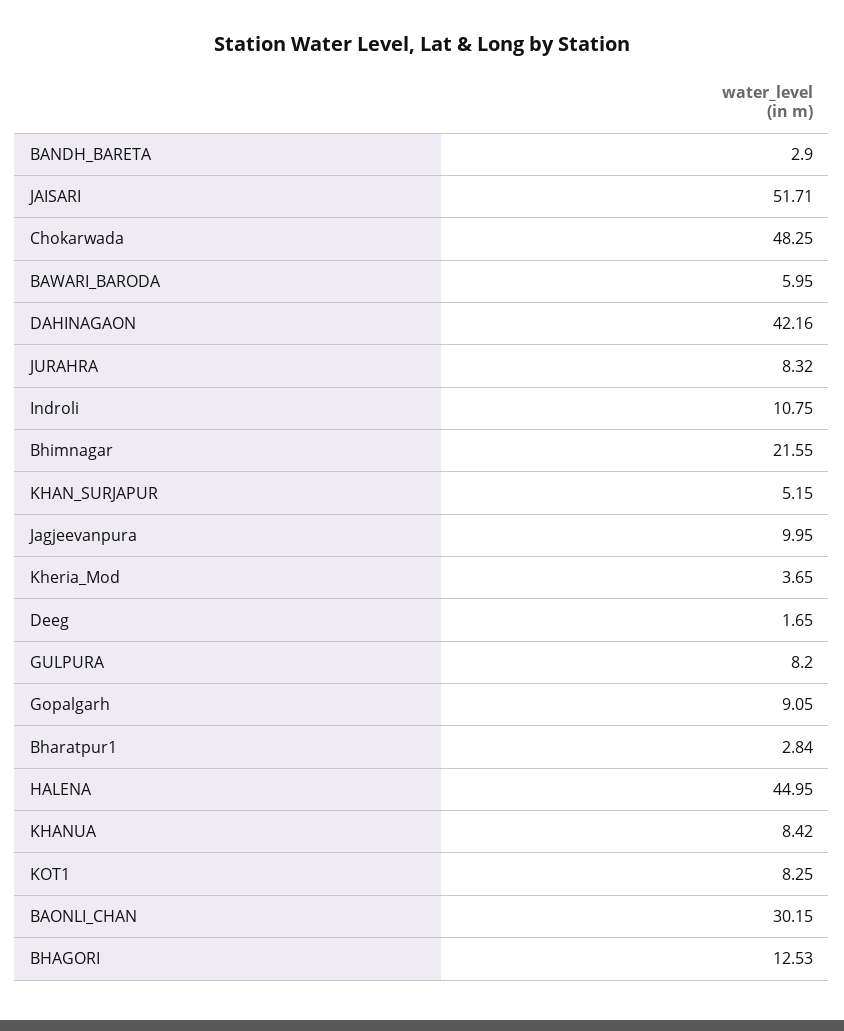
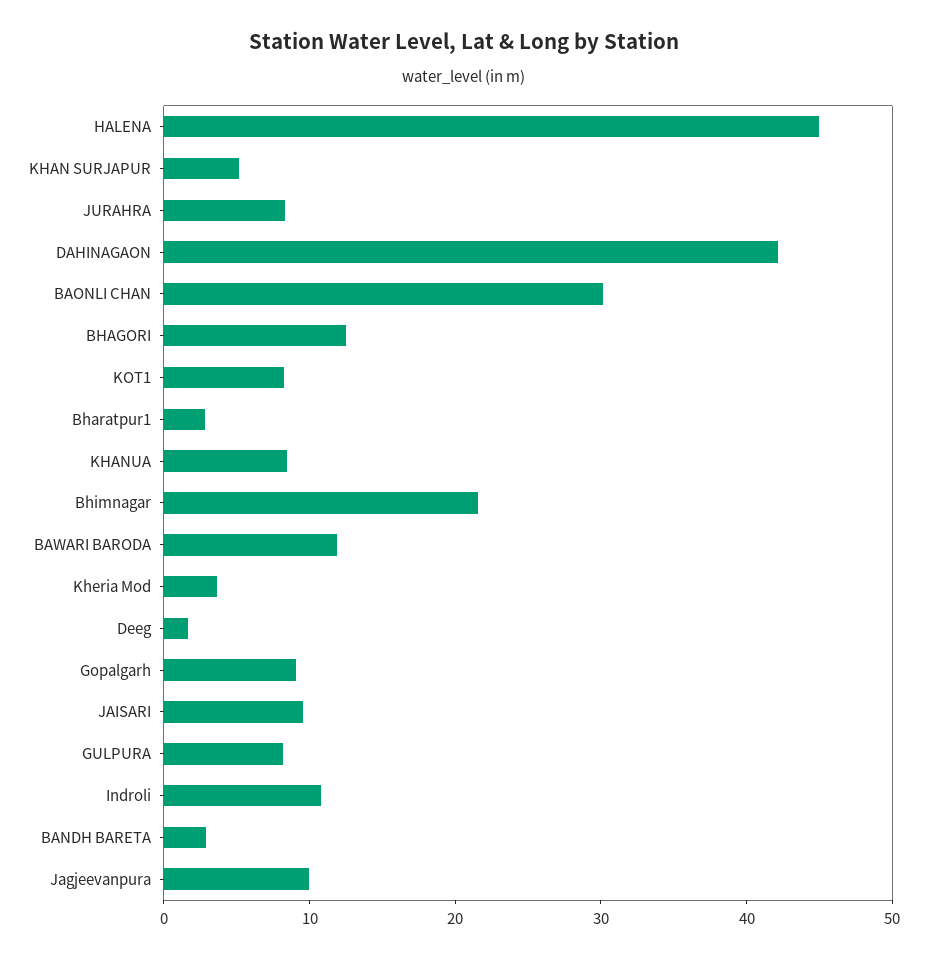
  {
    "BANDH_BARETA": 2.9,
-   "JAISARI": 51.71,
+   "JAISARI": 10,
-   "Chokarwada": 48.25,
-   "BAWARI_BARODA": 5.95,
+   "BAWARI_BARODA": 12,
    "DAHINAGAON": 42.16,
    "JURAHRA": 8.32,
    "Indroli": 10.75,
    "Bhimnagar": 21.55,
    "KHAN_SURJAPUR": 5.15,
    "Jagjeevanpura": 9.95,
    "Kheria_Mod": 3.65,
    "Deeg": 1.65,
    "GULPURA": 8.2,
    "Gopalgarh": 9.05,
    "Bharatpur1": 2.84,
    "HALENA": 44.95,
    "KHANUA": 8.42,
    "KOT1": 8.25,
    "BAONLI_CHAN": 30.15,
    "BHAGORI": 12.53
  }

